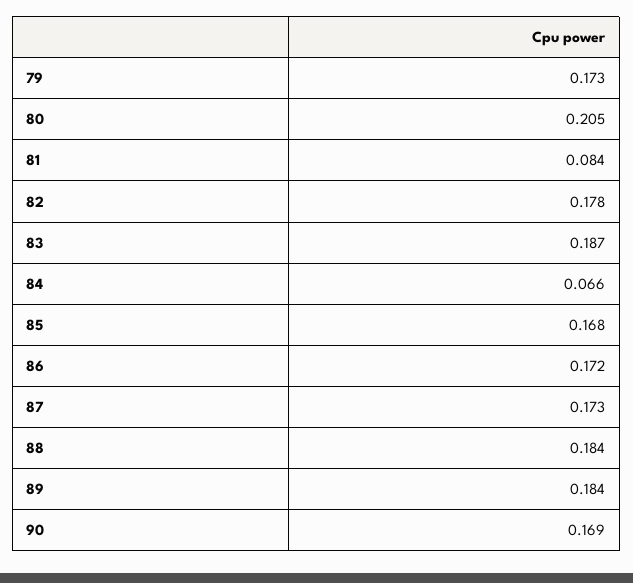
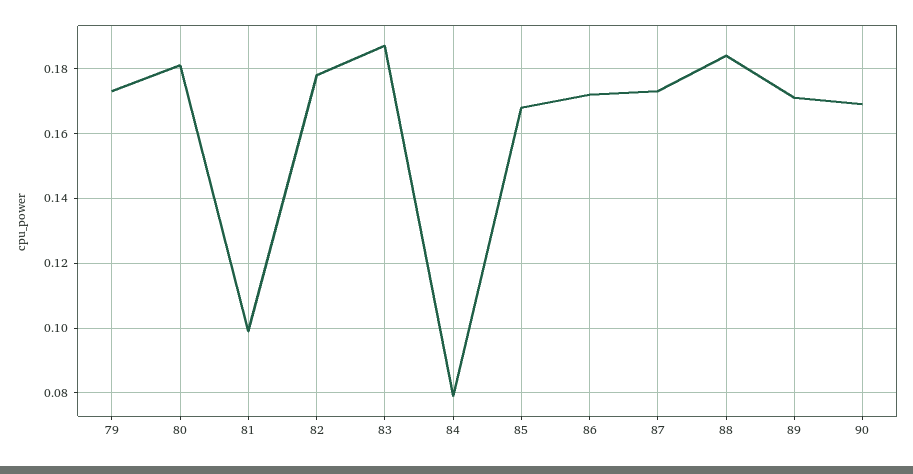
  {
    "79": 0.173,
-   "80": 0.205,
+   "80": 0.18,
-   "81": 0.084,
+   "81": 0.1,
    "82": 0.178,
    "83": 0.187,
-   "84": 0.066,
+   "84": 0.08,
    "85": 0.168,
    "86": 0.172,
    "87": 0.173,
    "88": 0.184,
-   "89": 0.184,
+   "89": 0.17,
    "90": 0.169
  }

